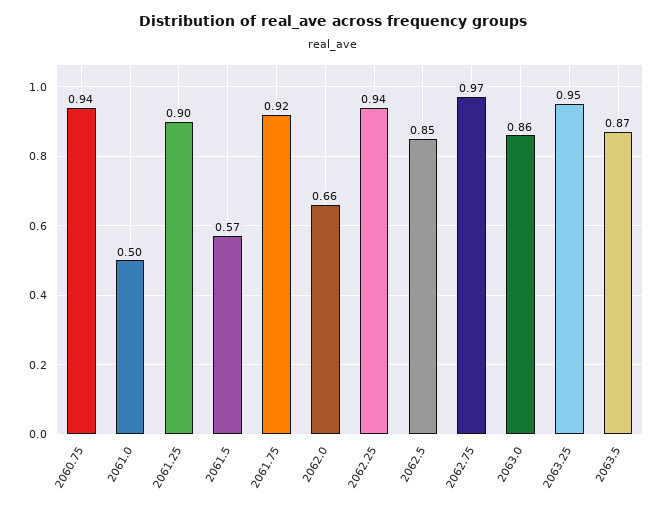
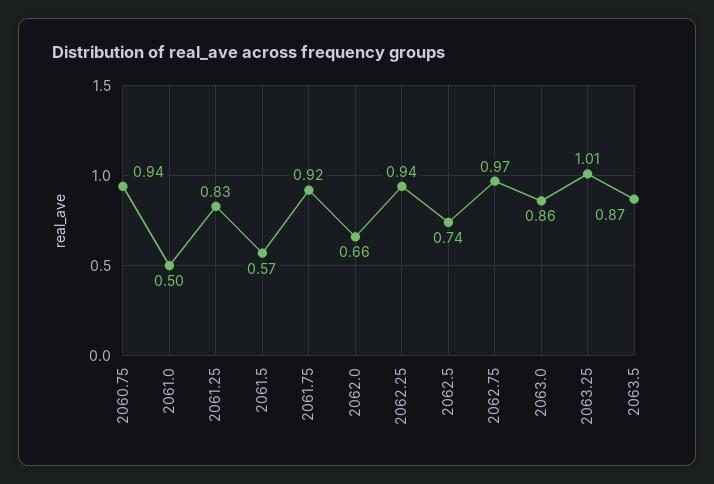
  {
    "2060.75": 0.94,
    "2061.0": 0.5,
-   "2061.25": 0.9,
+   "2061.25": 0.83,
    "2061.5": 0.57,
    "2061.75": 0.92,
    "2062.0": 0.66,
    "2062.25": 0.94,
-   "2062.5": 0.85,
+   "2062.5": 0.74,
    "2062.75": 0.97,
    "2063.0": 0.86,
-   "2063.25": 0.95,
+   "2063.25": 1.01,
    "2063.5": 0.87
  }

